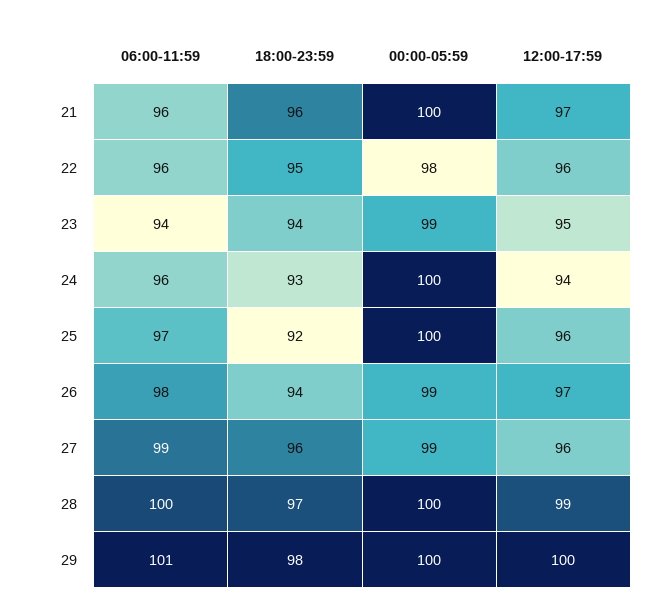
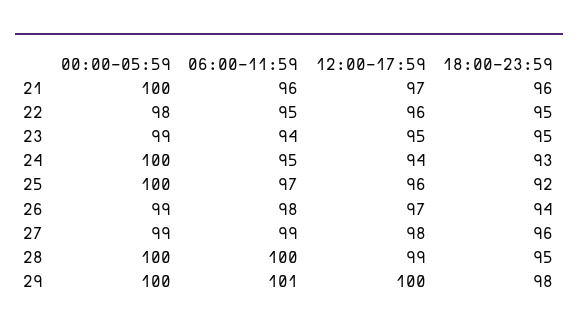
  {
    "06:00-11:59": {
      "21": 96,
-     "22": 96,
+     "22": 95,
      "23": 94,
-     "24": 96,
+     "24": 95,
      "25": 97,
      "26": 98,
      "27": 99,
      "28": 100,
      "29": 101
    },
    "18:00-23:59": {
      "21": 96,
      "22": 95,
-     "23": 94,
+     "23": 95,
      "24": 93,
      "25": 92,
      "26": 94,
      "27": 96,
-     "28": 97,
+     "28": 95,
      "29": 98
    },
    "00:00-05:59": {
      "21": 100,
      "22": 98,
      "23": 99,
      "24": 100,
      "25": 100,
      "26": 99,
      "27": 99,
      "28": 100,
      "29": 100
    },
    "12:00-17:59": {
      "21": 97,
      "22": 96,
      "23": 95,
      "24": 94,
      "25": 96,
      "26": 97,
-     "27": 96,
+     "27": 98,
      "28": 99,
      "29": 100
    }
  }

